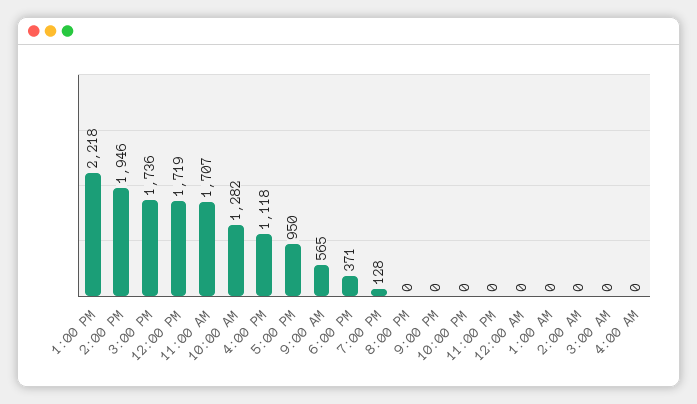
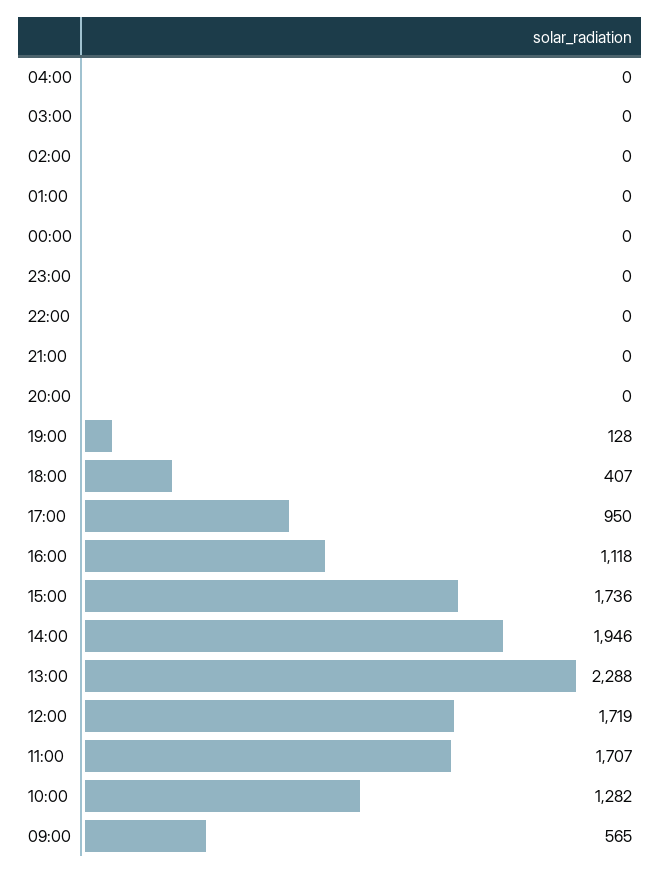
  {
-   "1:00 PM": 2218,
+   "1:00 PM": 2288,
    "2:00 PM": 1946,
    "3:00 PM": 1736,
    "12:00 PM": 1719,
    "11:00 AM": 1707,
    "10:00 AM": 1282,
    "4:00 PM": 1118,
    "5:00 PM": 950,
    "9:00 AM": 565,
-   "6:00 PM": 371,
+   "6:00 PM": 407,
    "7:00 PM": 128,
    "8:00 PM": 0,
    "9:00 PM": 0,
    "10:00 PM": 0,
    "11:00 PM": 0,
    "12:00 AM": 0,
    "1:00 AM": 0,
    "2:00 AM": 0,
    "3:00 AM": 0,
    "4:00 AM": 0
  }

